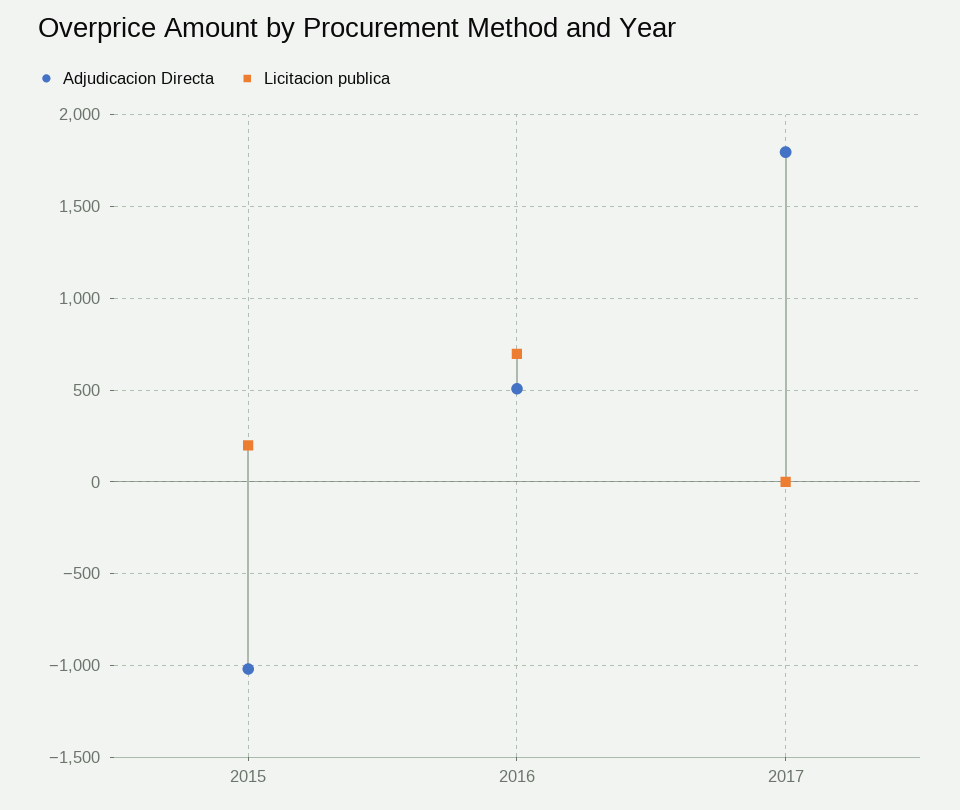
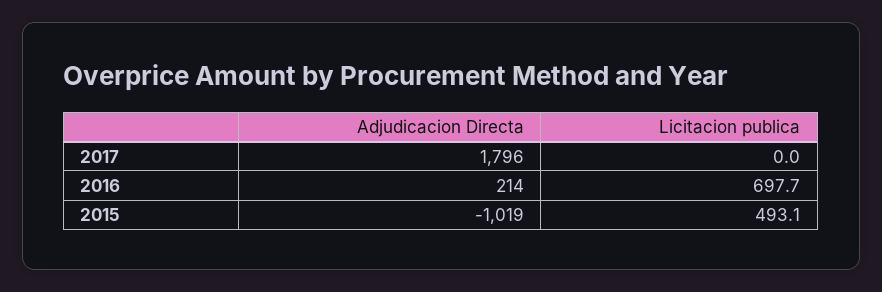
  {
    "Adjudicacion Directa": {
      "2015": -1019,
-     "2016": 500,
+     "2016": 214,
      "2017": 1796
    },
    "Licitacion publica": {
-     "2015": 200,
+     "2015": 493.1,
      "2016": 697.7,
      "2017": 0
    }
  }

